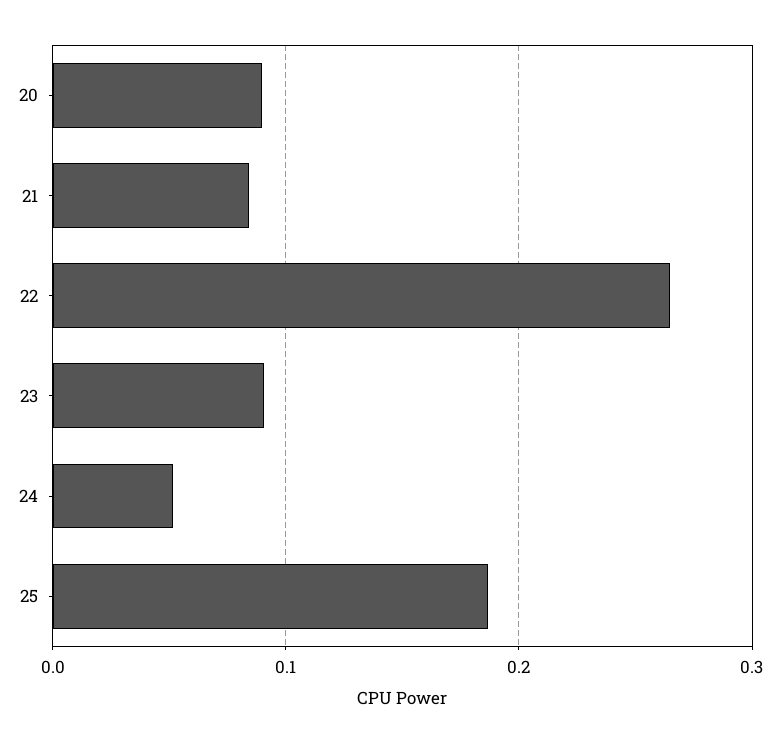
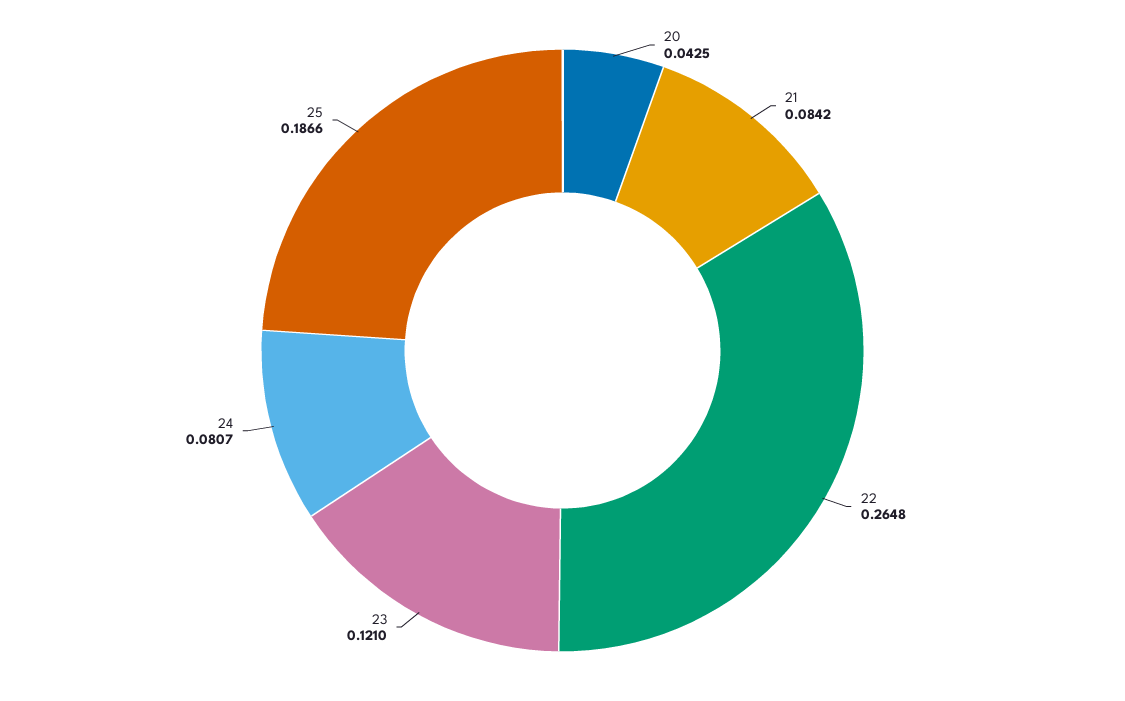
  {
-   "20": 0.09,
+   "20": 0.0425,
    "21": 0.0842,
    "22": 0.2648,
-   "23": 0.09,
+   "23": 0.121,
-   "24": 0.05,
+   "24": 0.0807,
    "25": 0.1866
  }

